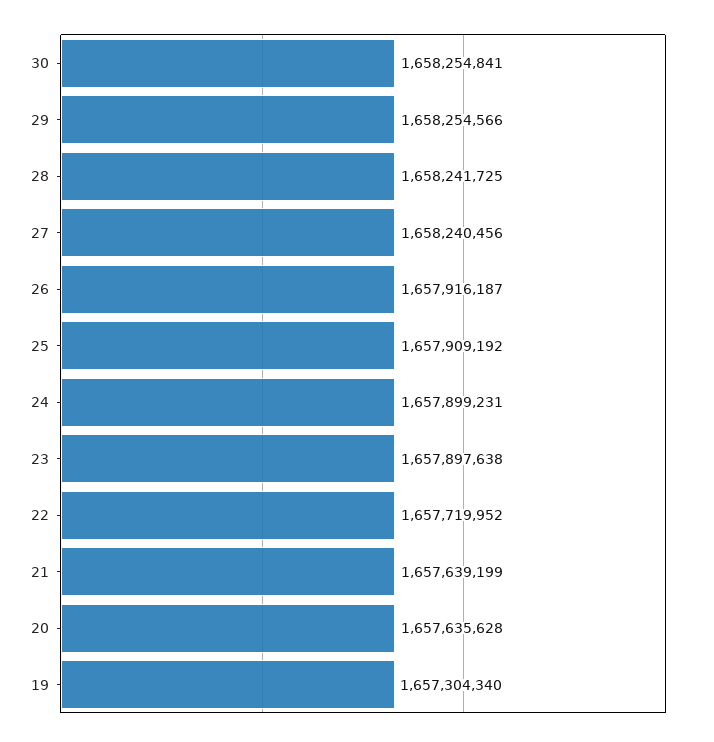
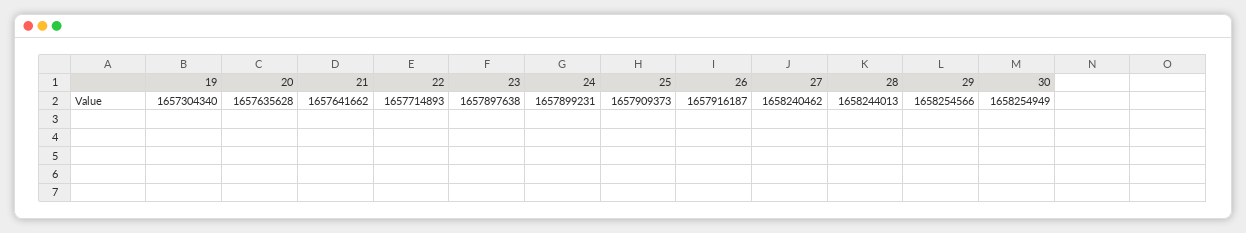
  {
-   "30": 1658254841,
+   "30": 1658254949,
    "29": 1658254566,
-   "28": 1658241725,
+   "28": 1658244013,
-   "27": 1658240456,
+   "27": 1658240462,
    "26": 1657916187,
-   "25": 1657909192,
+   "25": 1657909373,
    "24": 1657899231,
    "23": 1657897638,
-   "22": 1657719952,
+   "22": 1657714893,
-   "21": 1657639199,
+   "21": 1657641662,
    "20": 1657635628,
    "19": 1657304340
  }

